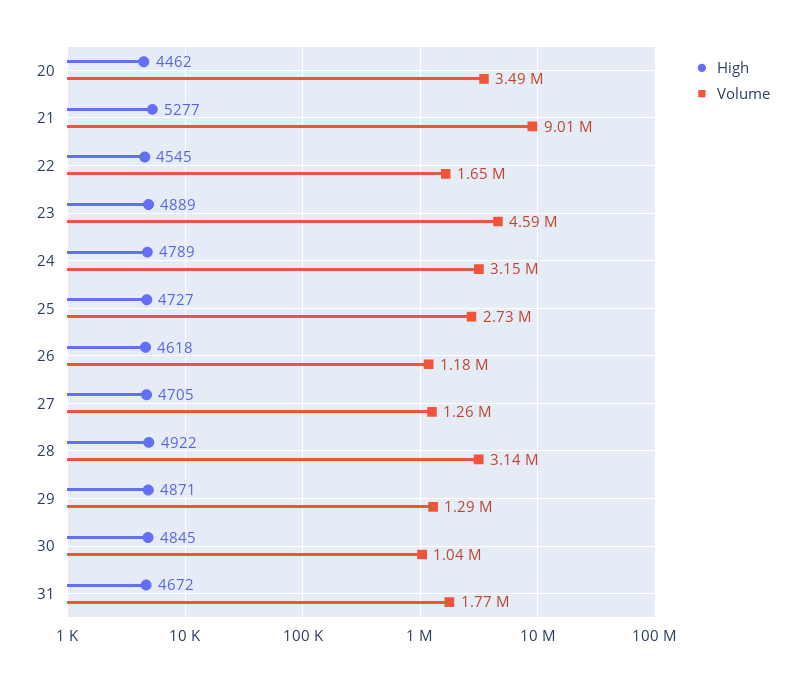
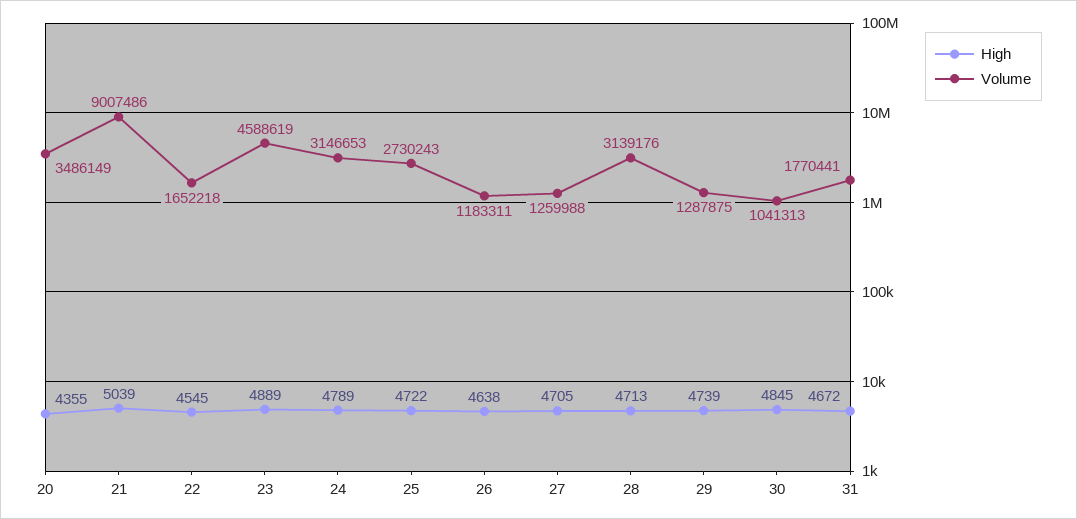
  {
    "High": {
-     "20": 4462,
+     "20": 4355,
-     "21": 5277,
+     "21": 5039,
      "22": 4545,
      "23": 4889,
      "24": 4789,
-     "25": 4727,
+     "25": 4722,
-     "26": 4618,
+     "26": 4638,
      "27": 4705,
-     "28": 4922,
+     "28": 4713,
-     "29": 4871,
+     "29": 4739,
      "30": 4845,
      "31": 4672
    },
    "Volume": {
      "20": 3486149,
      "21": 9007486,
      "22": 1652218,
      "23": 4588619,
      "24": 3146653,
      "25": 2730243,
      "26": 1183311,
      "27": 1259988,
      "28": 3139176,
      "29": 1287875,
      "30": 1041313,
      "31": 1770441
    }
  }

